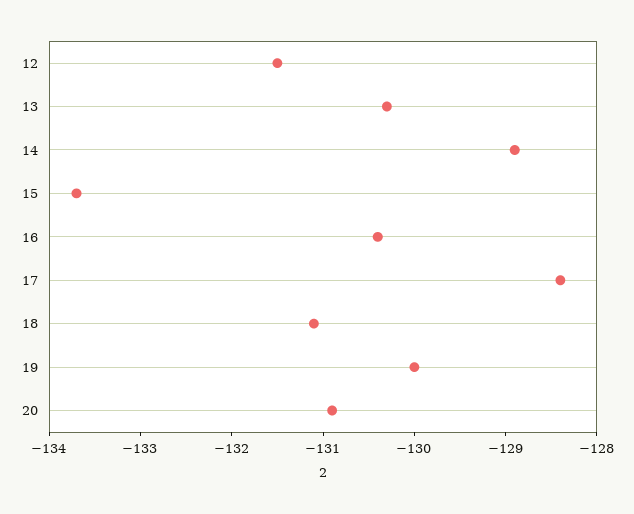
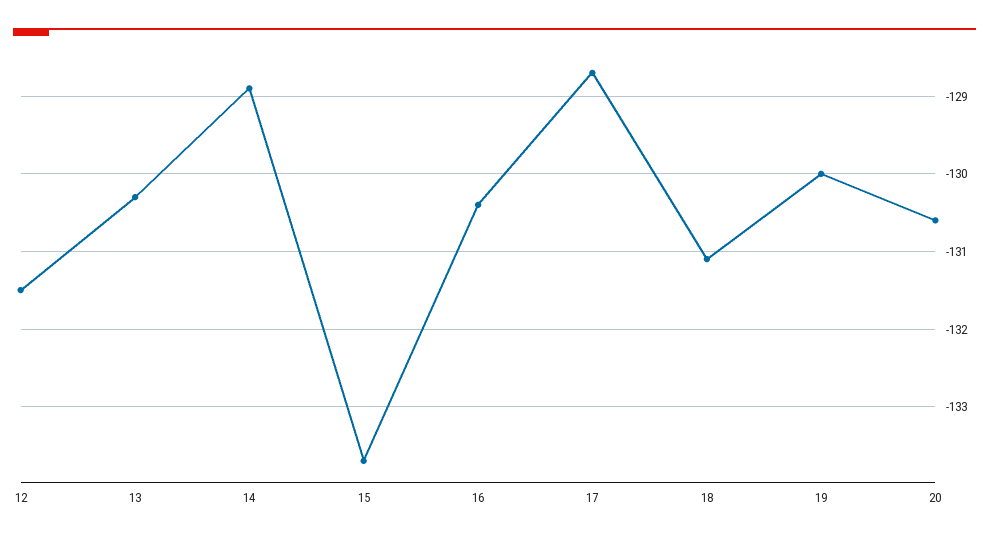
  {
    "12": -131.5,
    "13": -130.3,
    "14": -128.9,
    "15": -133.7,
    "16": -130.4,
-   "17": -128.4,
+   "17": -128.7,
    "18": -131.1,
    "19": -130,
-   "20": -130.9
+   "20": -130.6
  }

